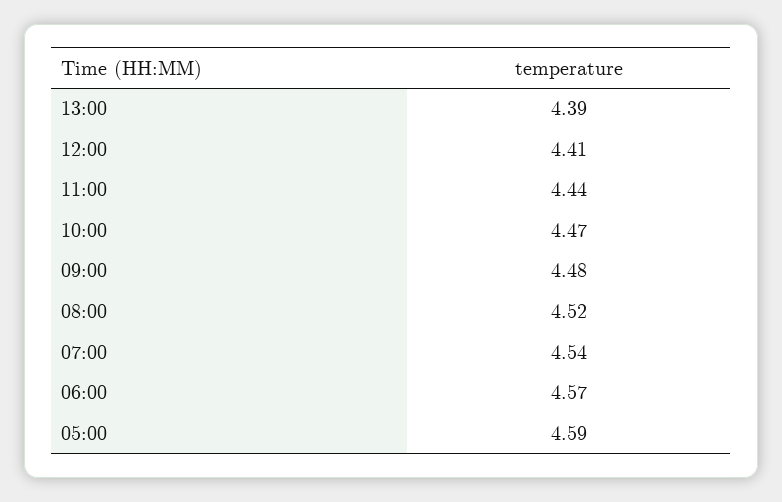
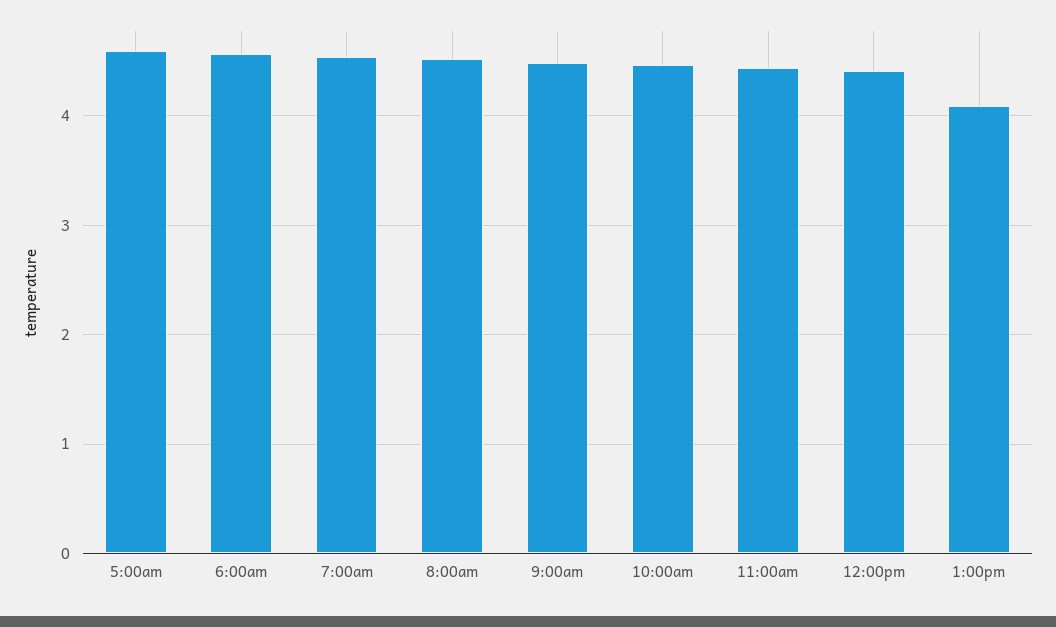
  {
-   "13:00": 4.39,
+   "13:00": 4.1,
    "12:00": 4.41,
    "11:00": 4.44,
    "10:00": 4.47,
    "09:00": 4.48,
    "08:00": 4.52,
    "07:00": 4.54,
    "06:00": 4.57,
    "05:00": 4.59
  }

